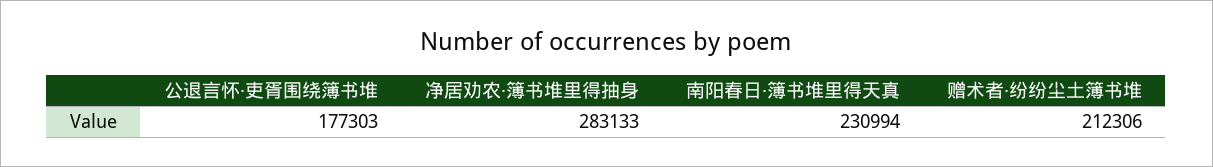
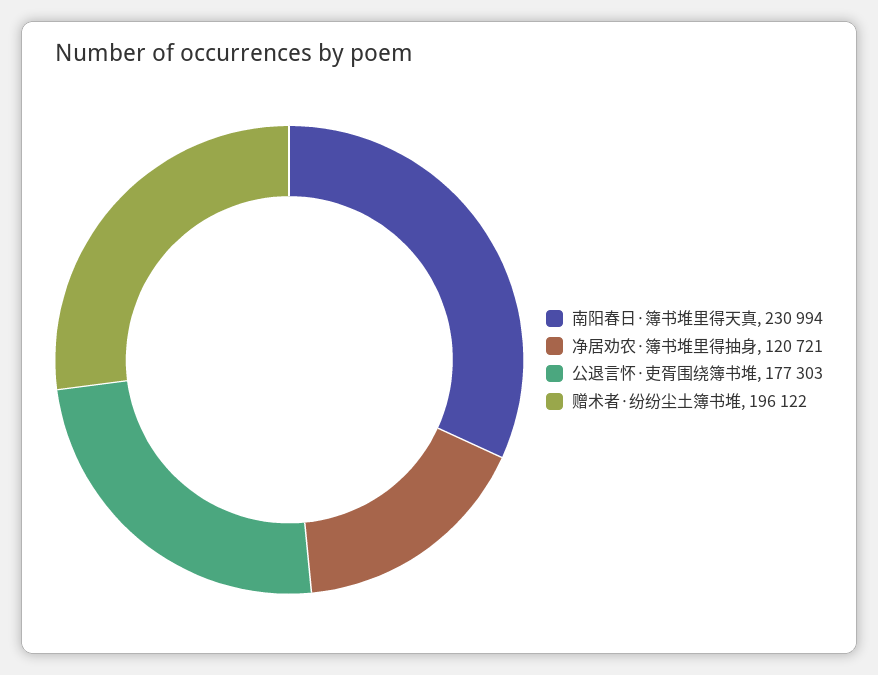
  {
    "公退言怀·吏胥围绕簿书堆": 177303,
-   "净居劝农·簿书堆里得抽身": 283133,
+   "净居劝农·簿书堆里得抽身": 120721,
    "南阳春日·簿书堆里得天真": 230994,
-   "赠术者·纷纷尘土簿书堆": 212306
+   "赠术者·纷纷尘土簿书堆": 196122
  }

